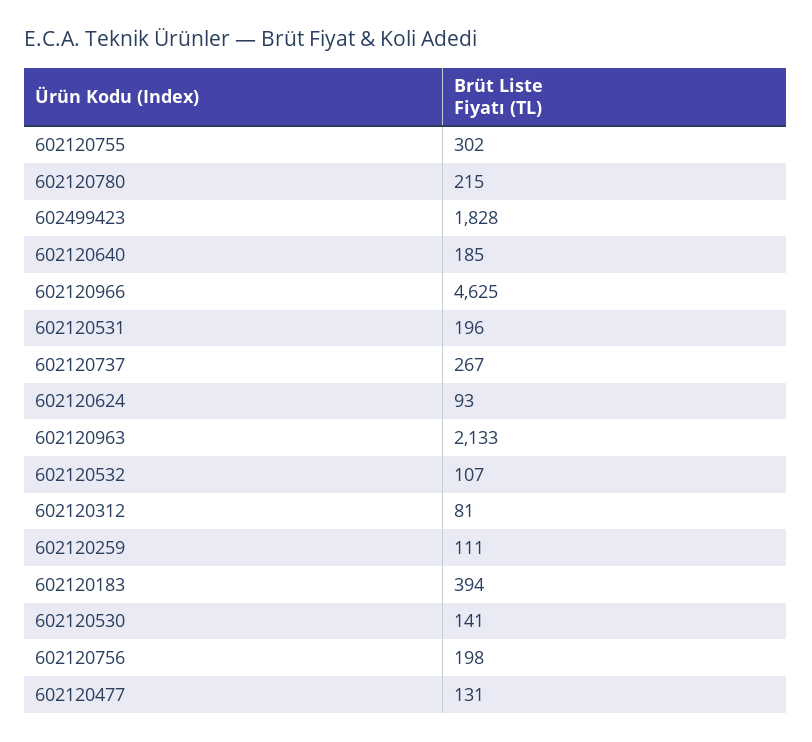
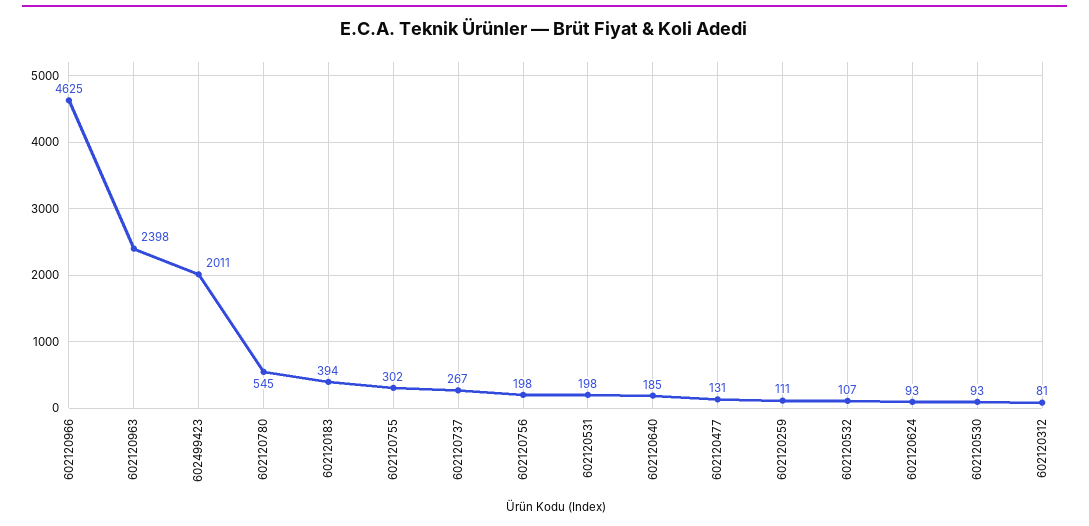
  {
    "602120755": 302,
-   "602120780": 215,
+   "602120780": 545,
-   "602499423": 1828,
+   "602499423": 2011,
    "602120640": 185,
    "602120966": 4625,
-   "602120531": 196,
+   "602120531": 198,
    "602120737": 267,
    "602120624": 93,
-   "602120963": 2133,
+   "602120963": 2398,
    "602120532": 107,
    "602120312": 81,
    "602120259": 111,
    "602120183": 394,
-   "602120530": 141,
+   "602120530": 93,
    "602120756": 198,
    "602120477": 131
  }

